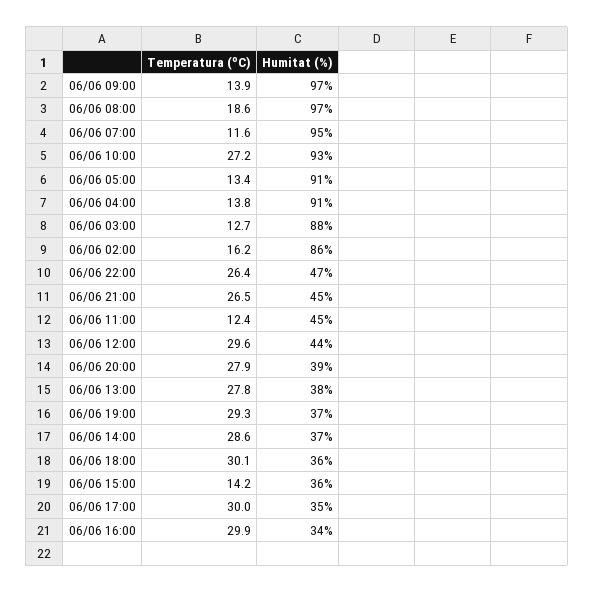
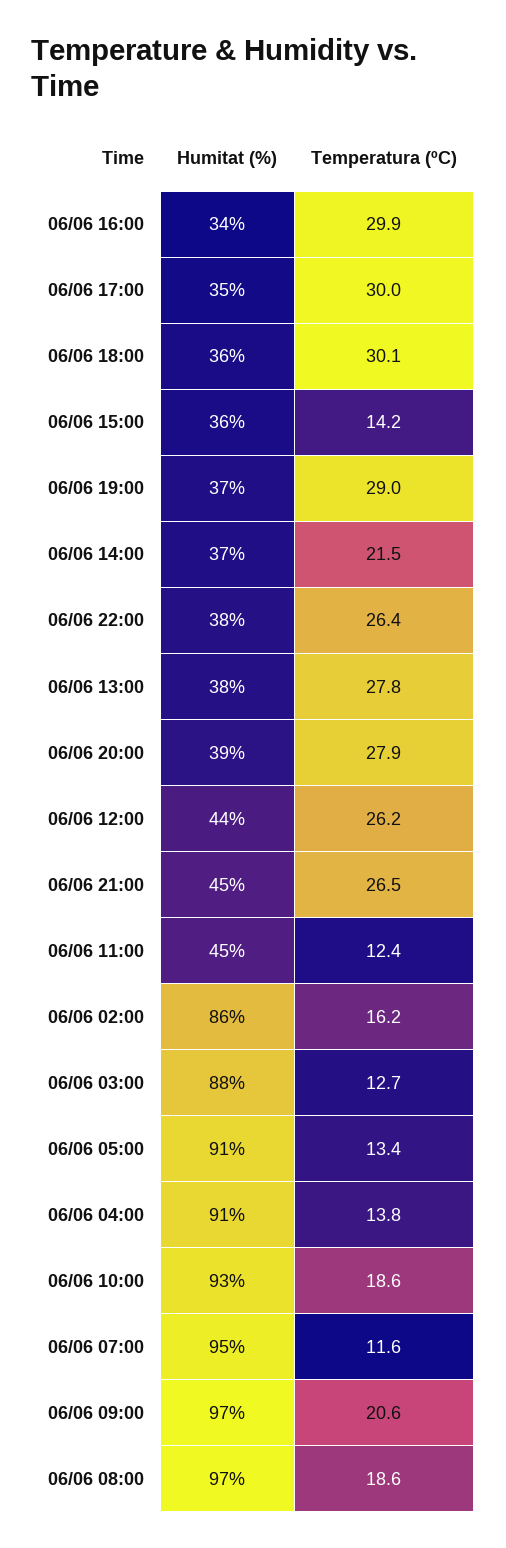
  {
    "Temperatura (ºC)": {
-     "06/06 09:00": 13.9,
+     "06/06 09:00": 20.6,
      "06/06 08:00": 18.6,
      "06/06 07:00": 11.6,
-     "06/06 10:00": 27.2,
+     "06/06 10:00": 18.6,
      "06/06 05:00": 13.4,
      "06/06 04:00": 13.8,
      "06/06 03:00": 12.7,
      "06/06 02:00": 16.2,
      "06/06 22:00": 26.4,
      "06/06 21:00": 26.5,
      "06/06 11:00": 12.4,
-     "06/06 12:00": 29.6,
+     "06/06 12:00": 26.2,
      "06/06 20:00": 27.9,
      "06/06 13:00": 27.8,
-     "06/06 19:00": 29.3,
+     "06/06 19:00": 29,
-     "06/06 14:00": 28.6,
+     "06/06 14:00": 21.5,
      "06/06 18:00": 30.1,
      "06/06 15:00": 14.2,
      "06/06 17:00": 30,
      "06/06 16:00": 29.9
    },
    "Humitat (%)": {
      "06/06 09:00": 97,
      "06/06 08:00": 97,
      "06/06 07:00": 95,
      "06/06 10:00": 93,
      "06/06 05:00": 91,
      "06/06 04:00": 91,
      "06/06 03:00": 88,
      "06/06 02:00": 86,
-     "06/06 22:00": 47,
+     "06/06 22:00": 38,
      "06/06 21:00": 45,
      "06/06 11:00": 45,
      "06/06 12:00": 44,
      "06/06 20:00": 39,
      "06/06 13:00": 38,
      "06/06 19:00": 37,
      "06/06 14:00": 37,
      "06/06 18:00": 36,
      "06/06 15:00": 36,
      "06/06 17:00": 35,
      "06/06 16:00": 34
    }
  }

